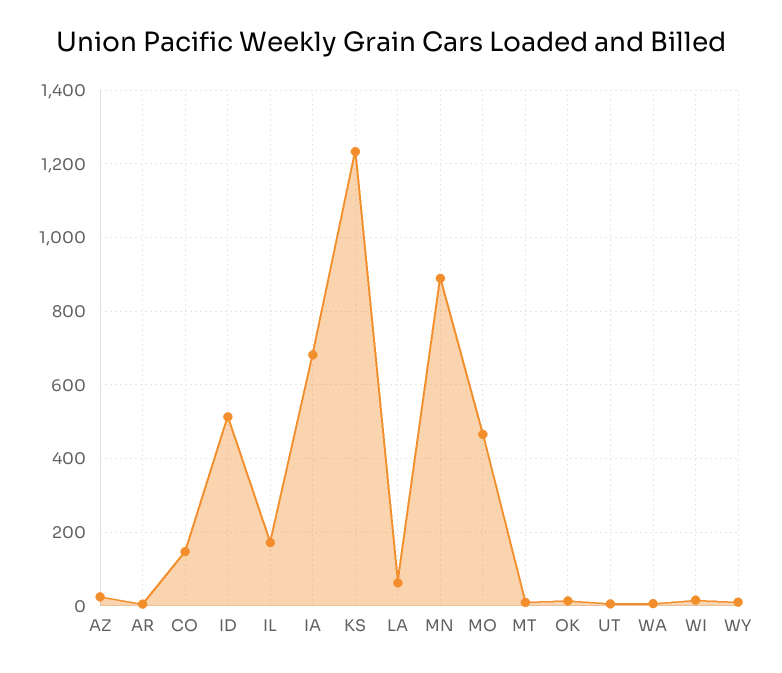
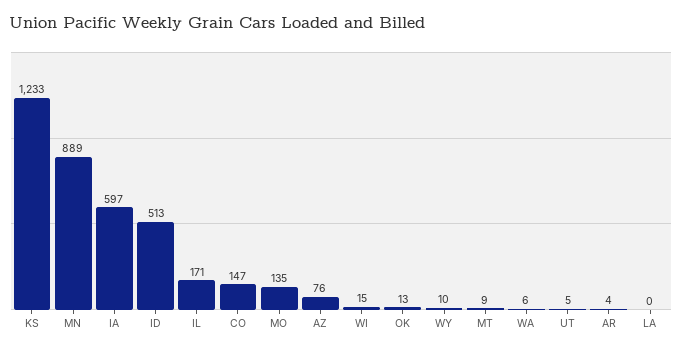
  {
-   "AZ": 20,
+   "AZ": 76,
    "AR": 4,
    "CO": 147,
    "ID": 513,
    "IL": 171,
-   "IA": 680,
+   "IA": 597,
    "KS": 1233,
-   "LA": 60,
+   "LA": 0,
    "MN": 889,
-   "MO": 460,
+   "MO": 135,
    "MT": 9,
    "OK": 13,
    "UT": 5,
    "WA": 6,
    "WI": 15,
    "WY": 10
  }

